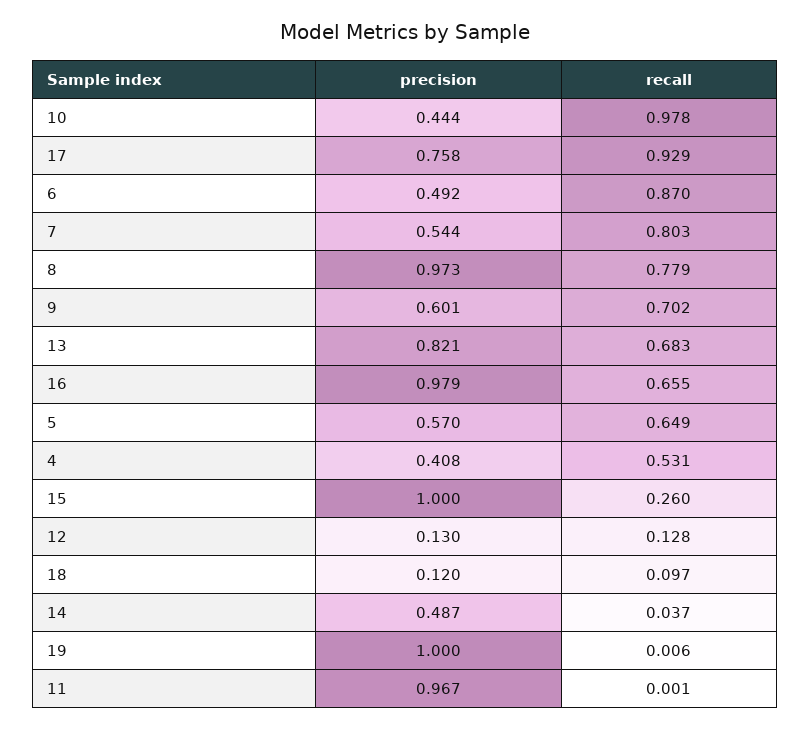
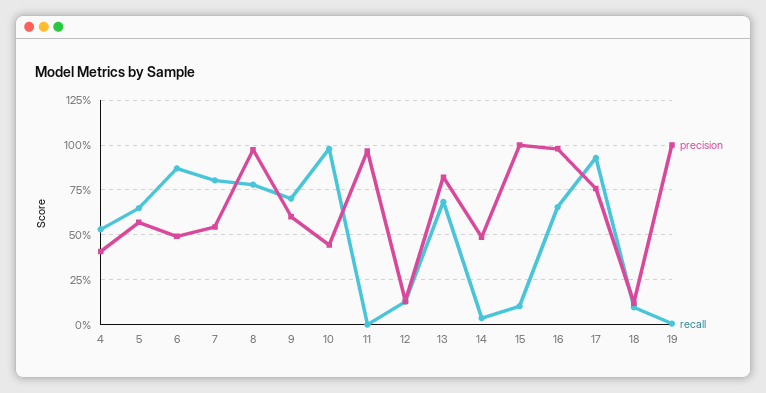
  {
    "precision": {
      "10": 0.444,
      "17": 0.758,
      "6": 0.492,
      "7": 0.544,
      "8": 0.973,
      "9": 0.601,
      "13": 0.821,
      "16": 0.979,
      "5": 0.57,
      "4": 0.408,
      "15": 1,
      "12": 0.13,
      "18": 0.12,
      "14": 0.487,
      "19": 1,
      "11": 0.967
    },
    "recall": {
      "10": 0.978,
      "17": 0.929,
      "6": 0.87,
      "7": 0.803,
      "8": 0.779,
      "9": 0.702,
      "13": 0.683,
      "16": 0.655,
      "5": 0.649,
      "4": 0.531,
-     "15": 0.26,
+     "15": 0.1,
      "12": 0.128,
      "18": 0.097,
      "14": 0.037,
      "19": 0.006,
      "11": 0.001
    }
  }

